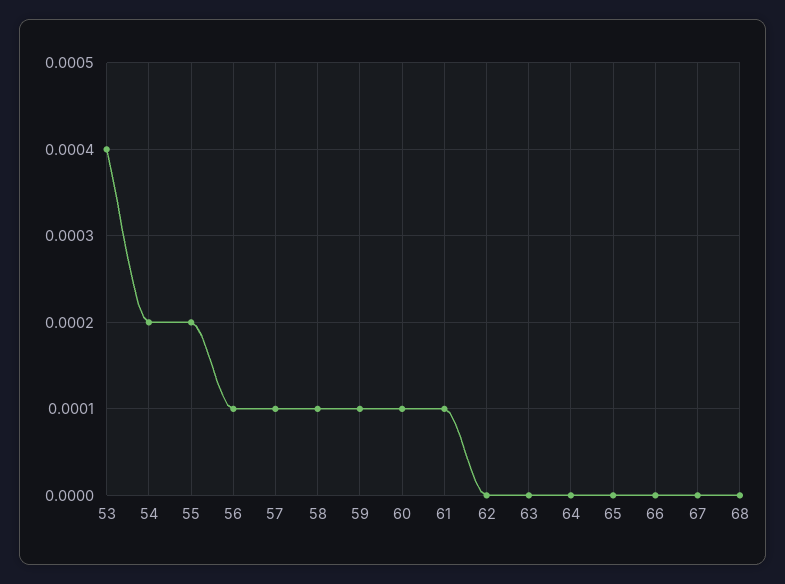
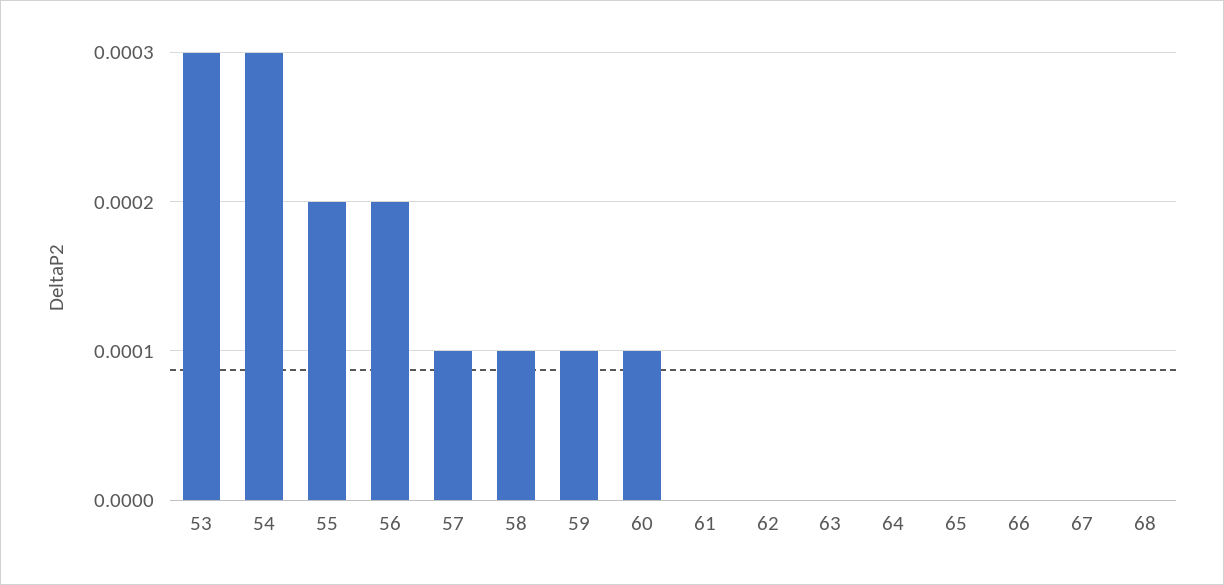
  {
-   "53": 0.0004,
+   "53": 0.0003,
-   "54": 0.0002,
+   "54": 0.0003,
    "55": 0.0002,
-   "56": 0.0001,
+   "56": 0.0002,
    "57": 0.0001,
    "58": 0.0001,
    "59": 0.0001,
    "60": 0.0001,
-   "61": 0.0001,
+   "61": 0,
    "62": 0,
    "63": 0,
    "64": 0,
    "65": 0,
    "66": 0,
    "67": 0,
    "68": 0
  }

